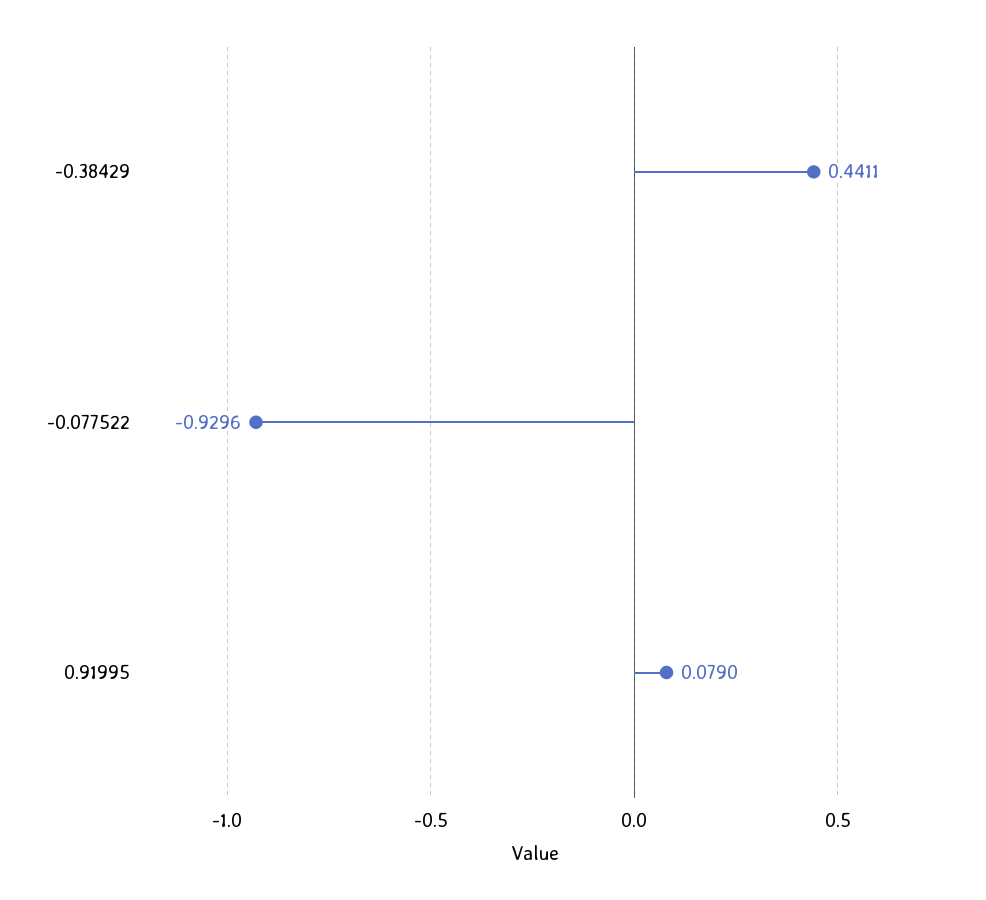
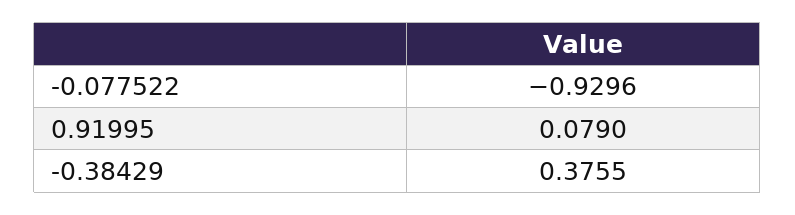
  {
-   "-0.38429": 0.4411,
+   "-0.38429": 0.3755,
    "-0.077522": -0.9296,
    "0.91995": 0.079
  }

